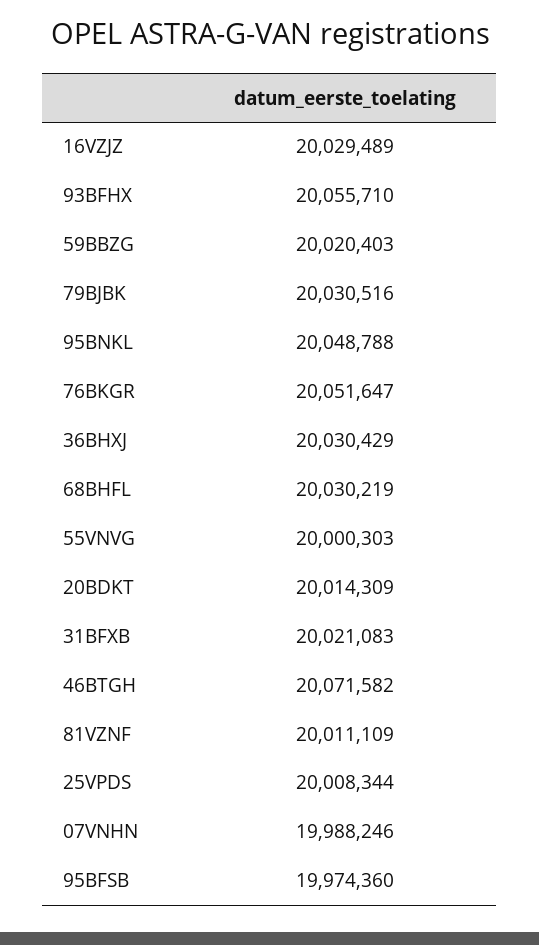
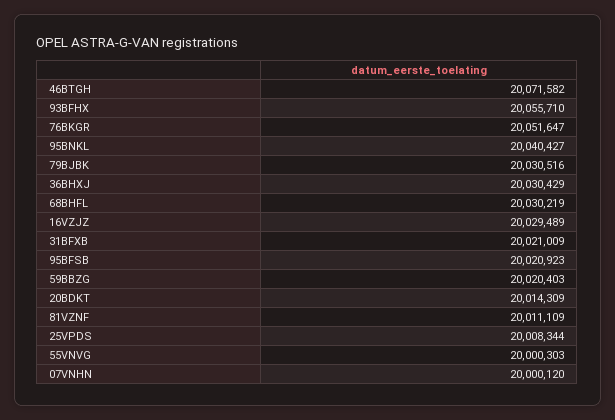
  {
    "16VZJZ": 20029489,
    "93BFHX": 20055710,
    "59BBZG": 20020403,
    "79BJBK": 20030516,
-   "95BNKL": 20048788,
+   "95BNKL": 20040427,
    "76BKGR": 20051647,
    "36BHXJ": 20030429,
    "68BHFL": 20030219,
    "55VNVG": 20000303,
    "20BDKT": 20014309,
-   "31BFXB": 20021083,
+   "31BFXB": 20021009,
    "46BTGH": 20071582,
    "81VZNF": 20011109,
    "25VPDS": 20008344,
-   "07VNHN": 19988246,
+   "07VNHN": 20000120,
-   "95BFSB": 19974360
+   "95BFSB": 20020923
  }

